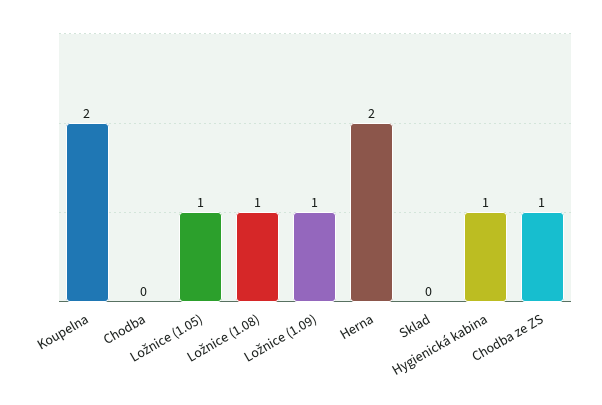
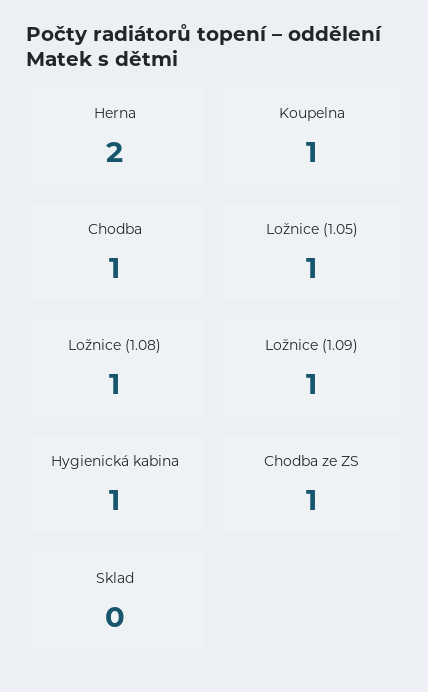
  {
-   "Koupelna": 2,
+   "Koupelna": 1,
-   "Chodba": 0,
+   "Chodba": 1,
    "Ložnice (1.05)": 1,
    "Ložnice (1.08)": 1,
    "Ložnice (1.09)": 1,
    "Herna": 2,
    "Sklad": 0,
    "Hygienická kabina": 1,
    "Chodba ze ZS": 1
  }

